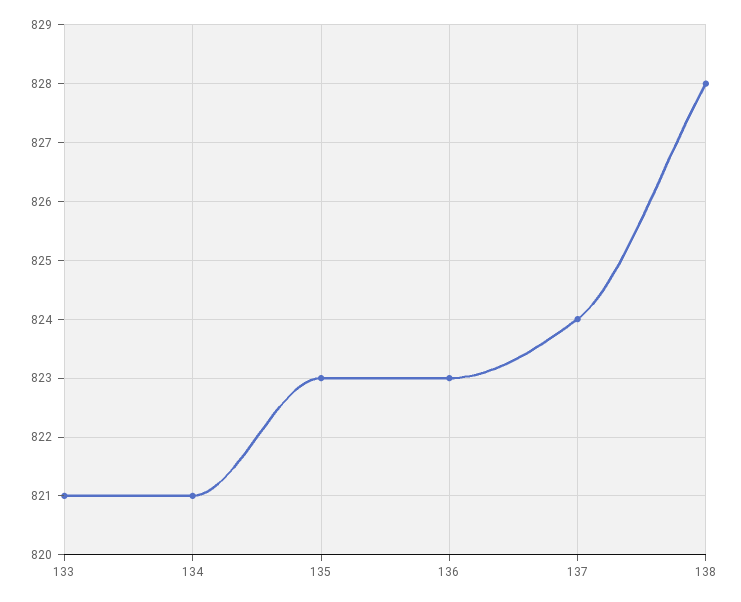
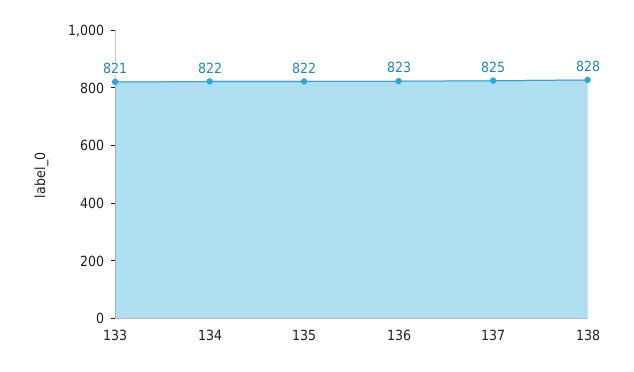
  {
    "133": 821,
-   "134": 821,
+   "134": 822,
-   "135": 823,
+   "135": 822,
    "136": 823,
-   "137": 824,
+   "137": 825,
    "138": 828
  }

